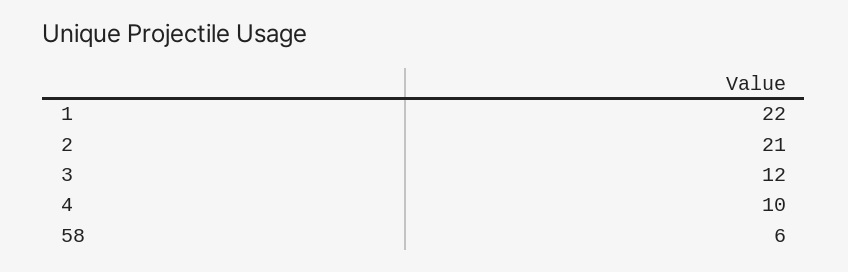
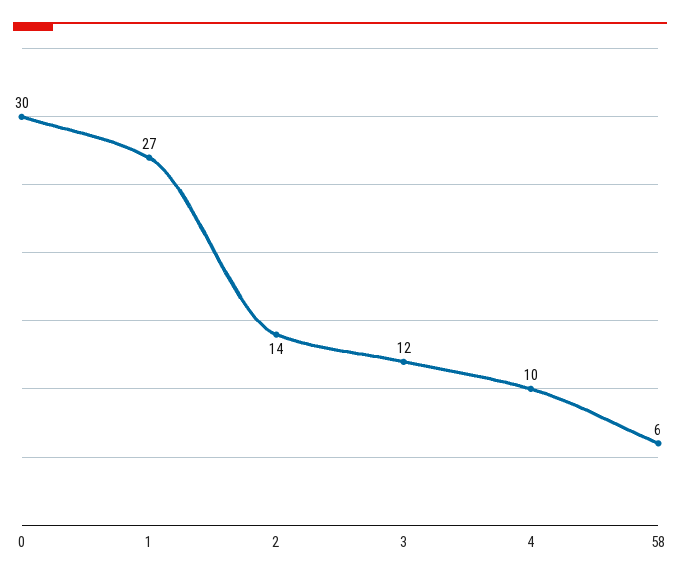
  {
-   "1": 22,
+   "1": 27,
-   "2": 21,
+   "2": 14,
    "3": 12,
    "4": 10,
-   "58": 6
+   "58": 6,
+   "0": 30
  }

